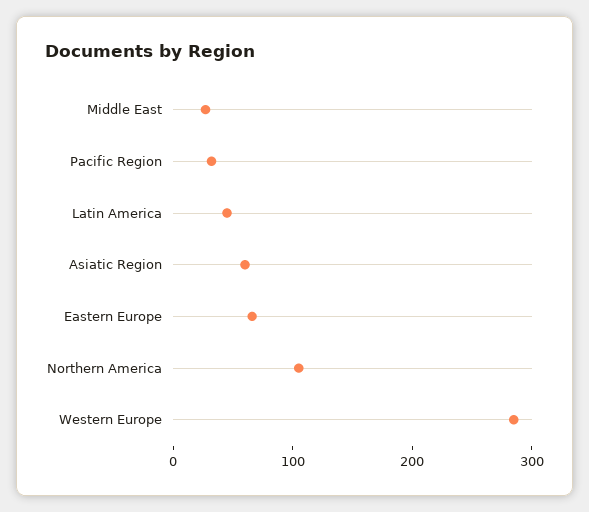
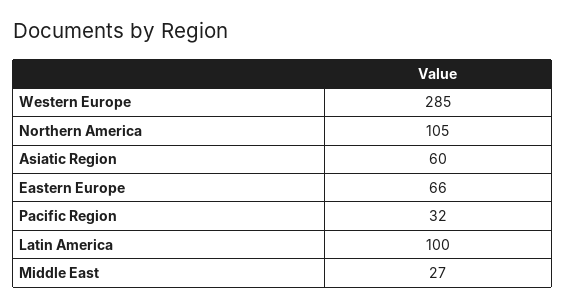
  {
    "Middle East": 27,
    "Pacific Region": 32,
-   "Latin America": 40,
+   "Latin America": 100,
    "Asiatic Region": 60,
    "Eastern Europe": 66,
    "Northern America": 105,
    "Western Europe": 285
  }

